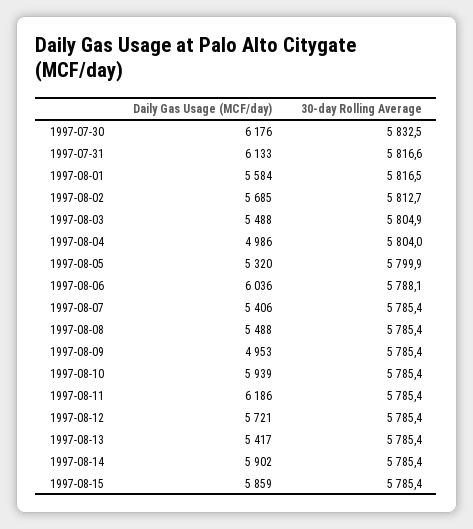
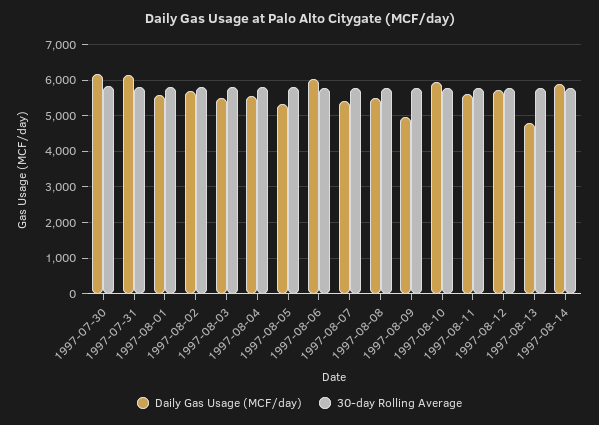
  {
    "Daily Gas Usage (MCF/day)": {
      "1997-07-30": 6176,
      "1997-07-31": 6133,
      "1997-08-01": 5584,
      "1997-08-02": 5685,
      "1997-08-03": 5488,
-     "1997-08-04": 4986,
+     "1997-08-04": 5600,
      "1997-08-05": 5320,
      "1997-08-06": 6036,
      "1997-08-07": 5406,
      "1997-08-08": 5488,
      "1997-08-09": 4953,
      "1997-08-10": 5939,
-     "1997-08-11": 6186,
+     "1997-08-11": 5600,
      "1997-08-12": 5721,
-     "1997-08-13": 5417,
+     "1997-08-13": 4800,
-     "1997-08-14": 5902,
+     "1997-08-14": 5902
-     "1997-08-15": 5859
    },
    "30-day Rolling Average": {
      "1997-07-30": 5832.5,
      "1997-07-31": 5816.6,
      "1997-08-01": 5816.5,
      "1997-08-02": 5812.7,
      "1997-08-03": 5804.9,
      "1997-08-04": 5804,
      "1997-08-05": 5799.9,
      "1997-08-06": 5788.1,
      "1997-08-07": 5785.4,
      "1997-08-08": 5785.4,
      "1997-08-09": 5785.4,
      "1997-08-10": 5785.4,
      "1997-08-11": 5785.4,
      "1997-08-12": 5785.4,
      "1997-08-13": 5785.4,
-     "1997-08-14": 5785.4,
+     "1997-08-14": 5785.4
-     "1997-08-15": 5785.4
    }
  }

